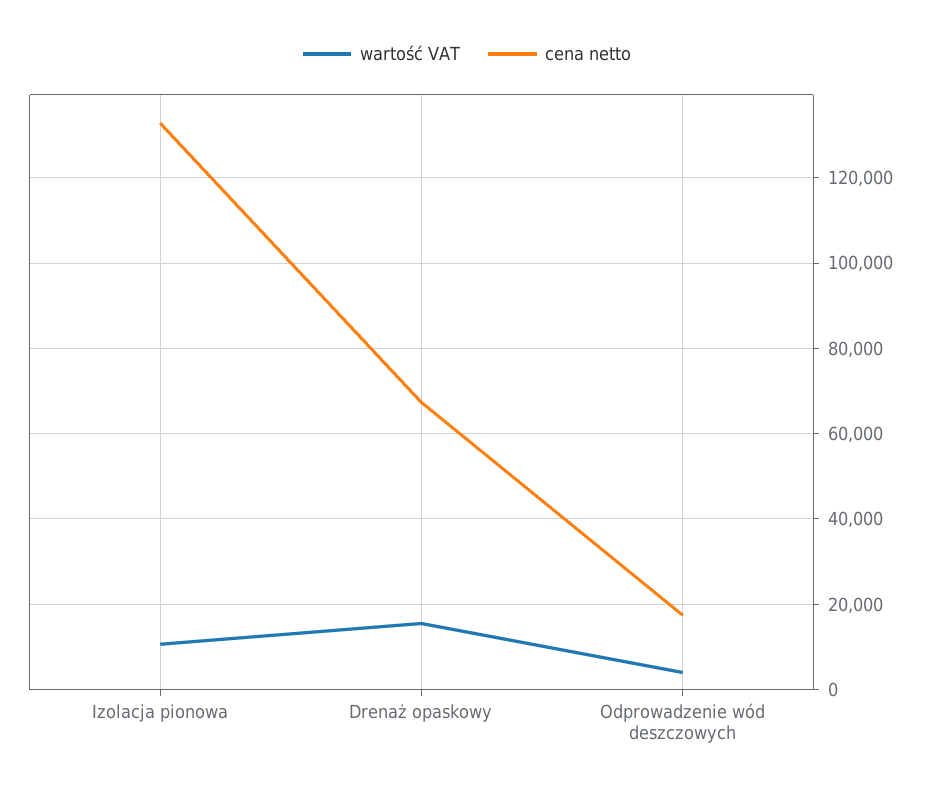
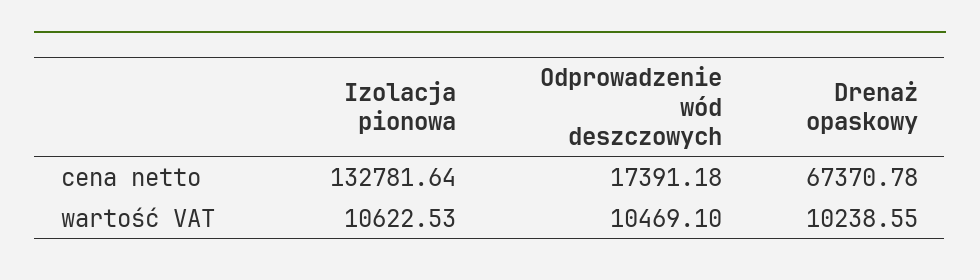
  {
    "wartość VAT": {
      "Izolacja pionowa": 10622.53,
-     "Drenaż opaskowy": 16000,
+     "Drenaż opaskowy": 10238.55,
-     "Odprowadzenie wód deszczowych": 4000
+     "Odprowadzenie wód deszczowych": 10469.1
    },
    "cena netto": {
      "Izolacja pionowa": 132781.64,
      "Drenaż opaskowy": 67370.78,
      "Odprowadzenie wód deszczowych": 17391.18
    }
  }

